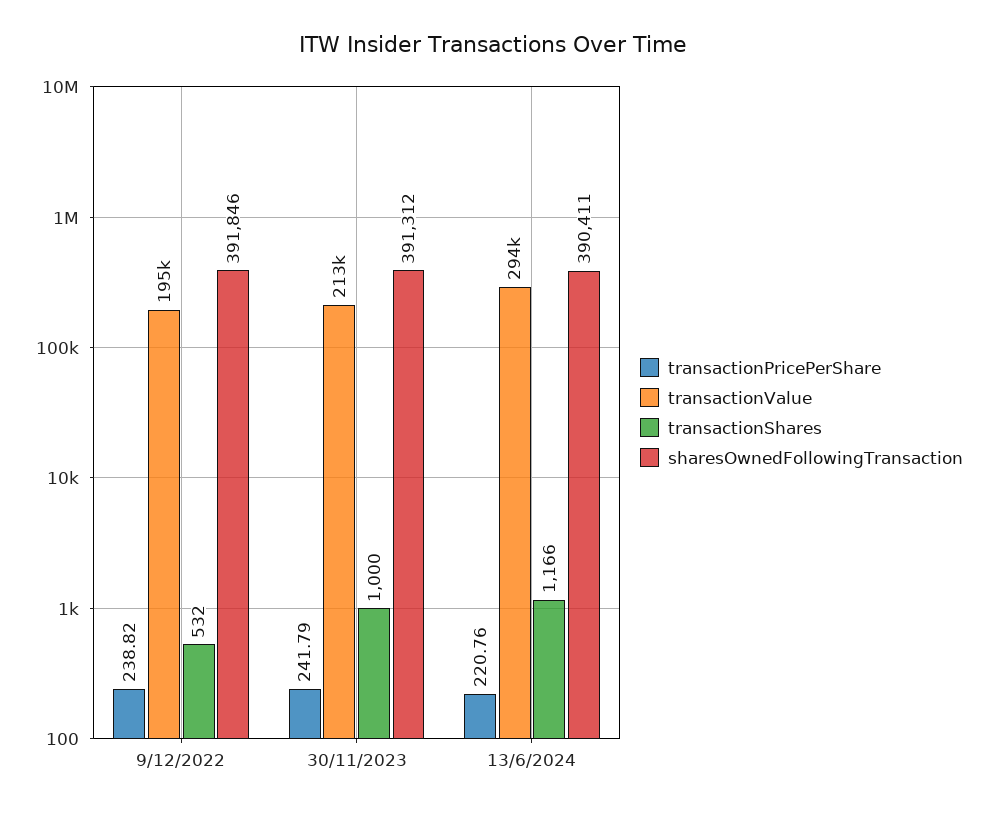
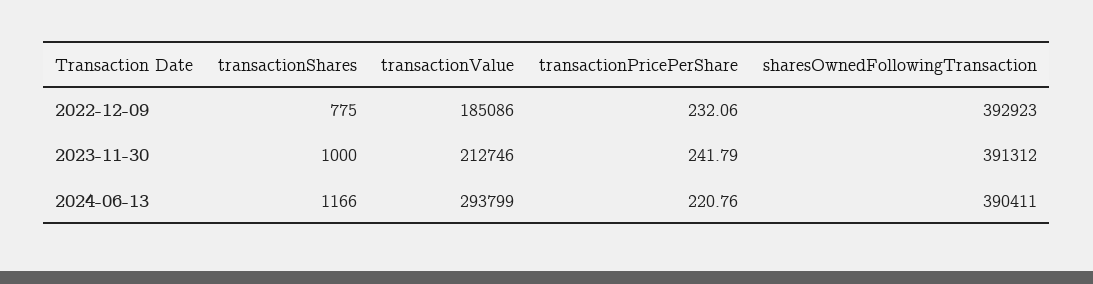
  {
    "transactionPricePerShare": {
-     "9/12/2022": 238.82,
+     "9/12/2022": 232.06,
      "30/11/2023": 241.79,
      "13/6/2024": 220.76
    },
    "transactionValue": {
-     "9/12/2022": 195000,
+     "9/12/2022": 185086,
      "30/11/2023": 212746,
      "13/6/2024": 293799
    },
    "transactionShares": {
-     "9/12/2022": 532,
+     "9/12/2022": 775,
      "30/11/2023": 1000,
      "13/6/2024": 1166
    },
    "sharesOwnedFollowingTransaction": {
-     "9/12/2022": 391846,
+     "9/12/2022": 392923,
      "30/11/2023": 391312,
      "13/6/2024": 390411
    }
  }

